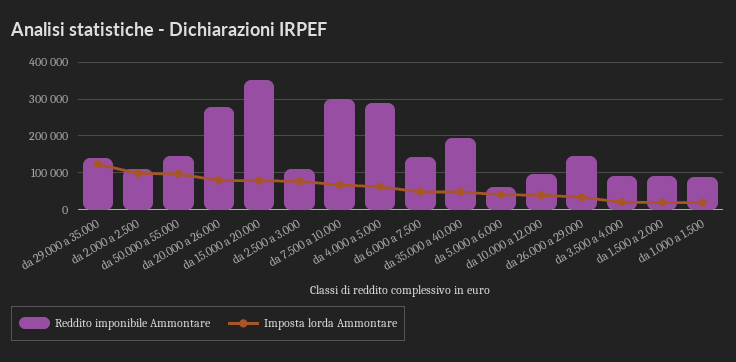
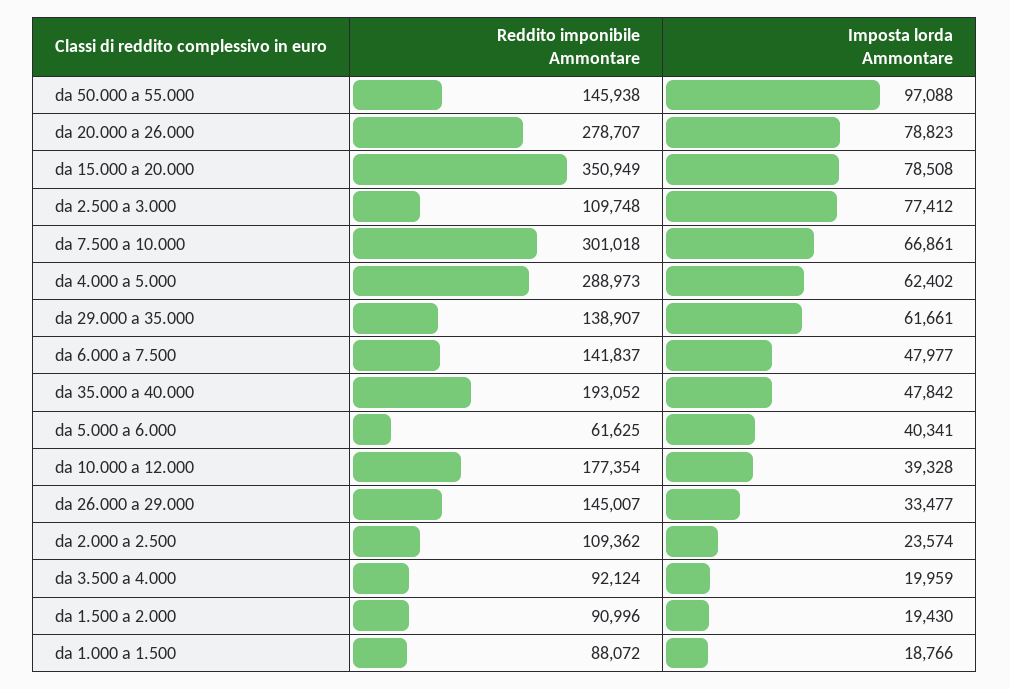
  {
    "Reddito imponibile Ammontare": {
      "da 29.000 a 35.000": 138907,
      "da 2.000 a 2.500": 109362,
      "da 50.000 a 55.000": 145938,
      "da 20.000 a 26.000": 278707,
      "da 15.000 a 20.000": 350949,
      "da 2.500 a 3.000": 109748,
      "da 7.500 a 10.000": 301018,
      "da 4.000 a 5.000": 288973,
      "da 6.000 a 7.500": 141837,
      "da 35.000 a 40.000": 193052,
      "da 5.000 a 6.000": 61625,
-     "da 10.000 a 12.000": 100000,
+     "da 10.000 a 12.000": 177354,
      "da 26.000 a 29.000": 145007,
      "da 3.500 a 4.000": 92124,
      "da 1.500 a 2.000": 90996,
      "da 1.000 a 1.500": 88072
    },
    "Imposta lorda Ammontare": {
-     "da 29.000 a 35.000": 120000,
+     "da 29.000 a 35.000": 61661,
-     "da 2.000 a 2.500": 100000,
+     "da 2.000 a 2.500": 23574,
      "da 50.000 a 55.000": 97088,
      "da 20.000 a 26.000": 78823,
      "da 15.000 a 20.000": 78508,
      "da 2.500 a 3.000": 77412,
      "da 7.500 a 10.000": 66861,
      "da 4.000 a 5.000": 62402,
      "da 6.000 a 7.500": 47977,
      "da 35.000 a 40.000": 47842,
      "da 5.000 a 6.000": 40341,
      "da 10.000 a 12.000": 39328,
      "da 26.000 a 29.000": 33477,
      "da 3.500 a 4.000": 19959,
      "da 1.500 a 2.000": 19430,
      "da 1.000 a 1.500": 18766
    }
  }

